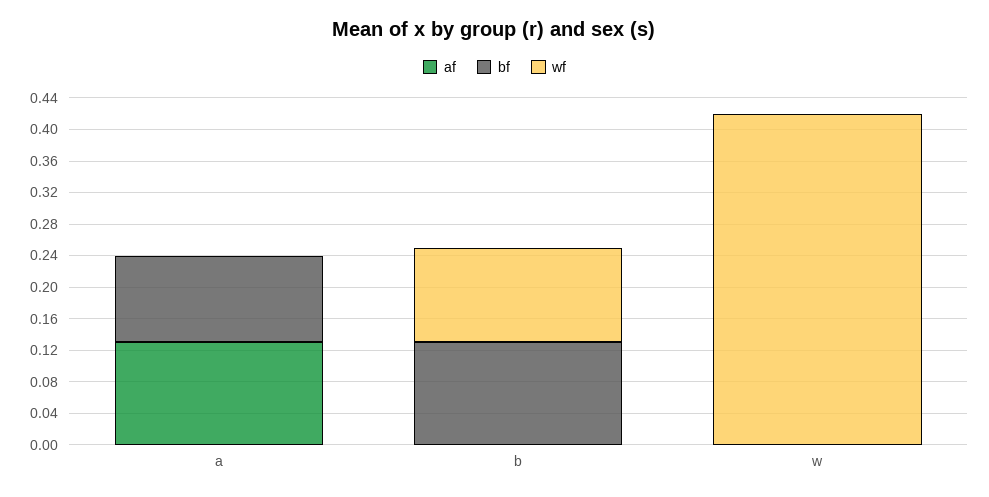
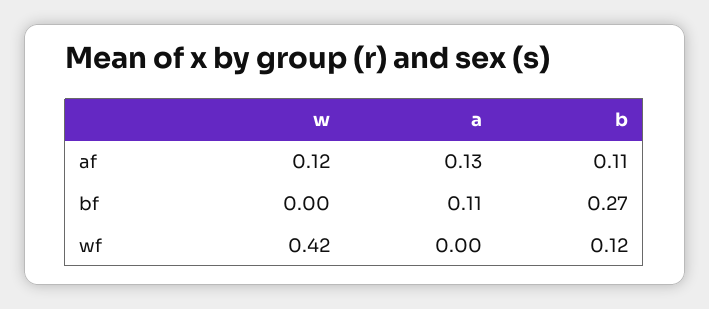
  {
    "af": {
      "a": 0.13,
-     "b": 0,
+     "b": 0.11,
-     "w": 0
+     "w": 0.12
    },
    "bf": {
      "a": 0.11,
-     "b": 0.12,
+     "b": 0.27,
      "w": 0
    },
    "wf": {
      "a": 0,
      "b": 0.12,
      "w": 0.42
    }
  }

